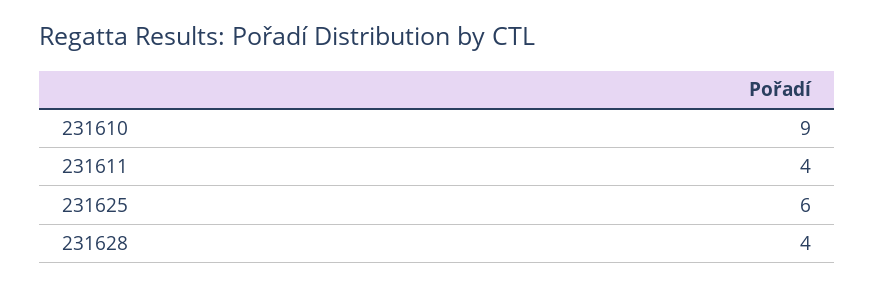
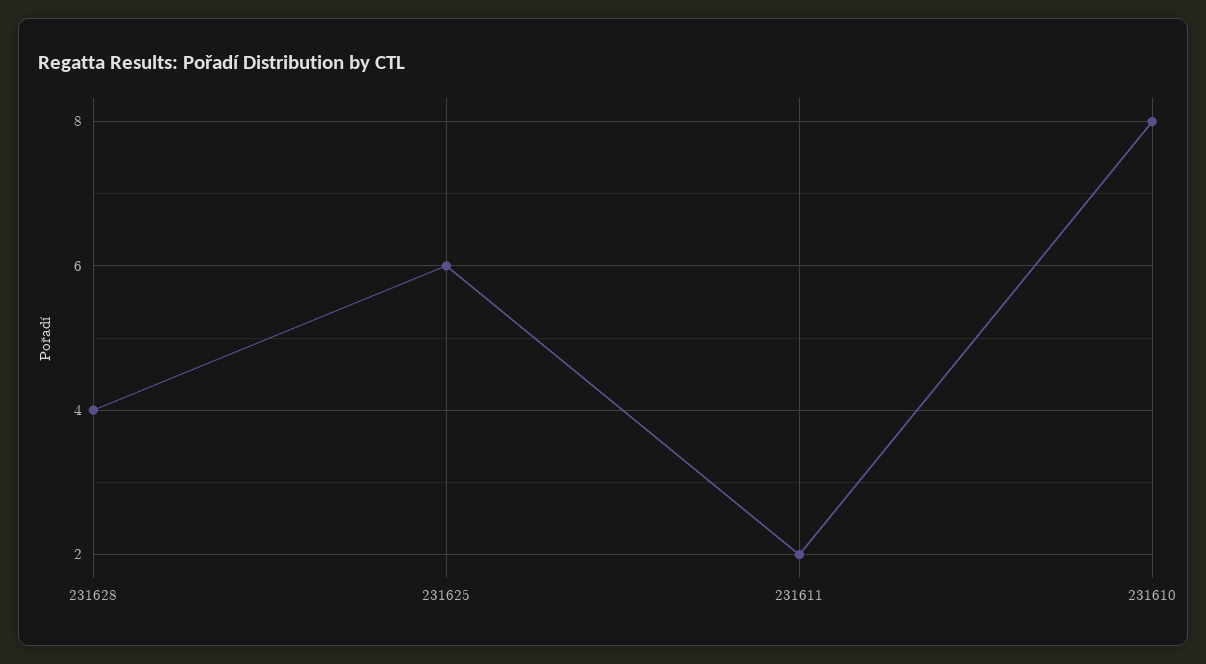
  {
-   "231610": 9,
+   "231610": 8,
-   "231611": 4,
+   "231611": 2,
    "231625": 6,
    "231628": 4
  }

